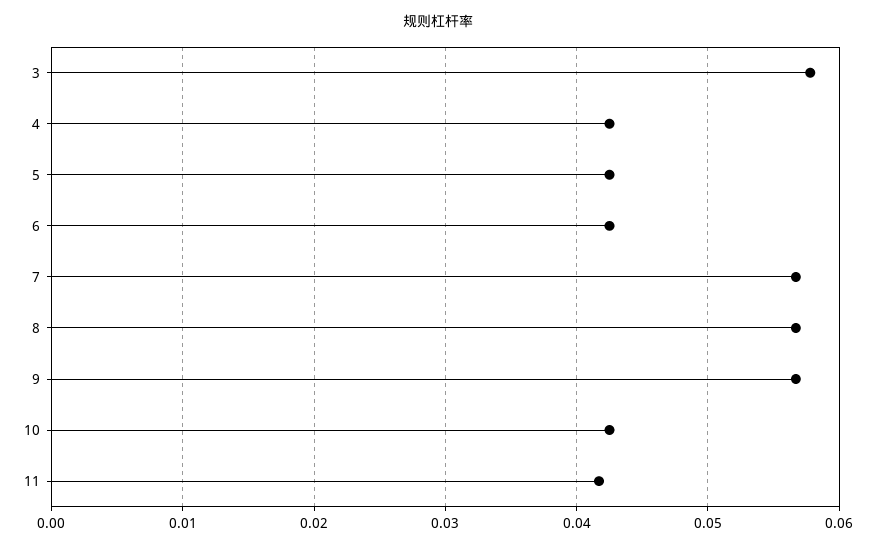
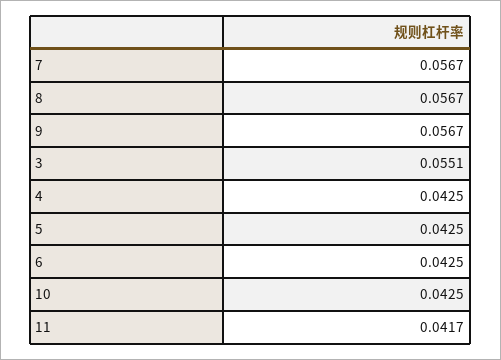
  {
-   "3": 0.058,
+   "3": 0.0551,
    "4": 0.0425,
    "5": 0.0425,
    "6": 0.0425,
    "7": 0.0567,
    "8": 0.0567,
    "9": 0.0567,
    "10": 0.0425,
    "11": 0.0417
  }

